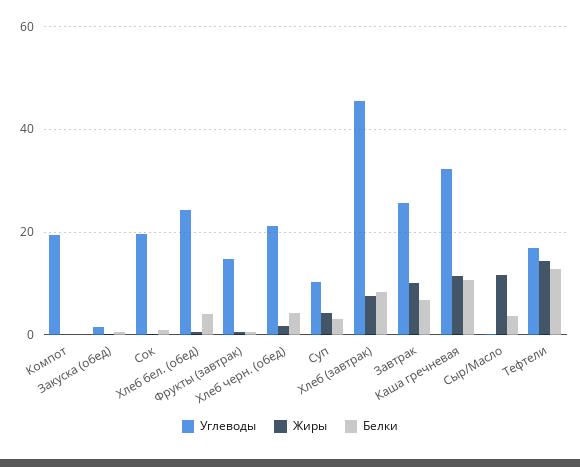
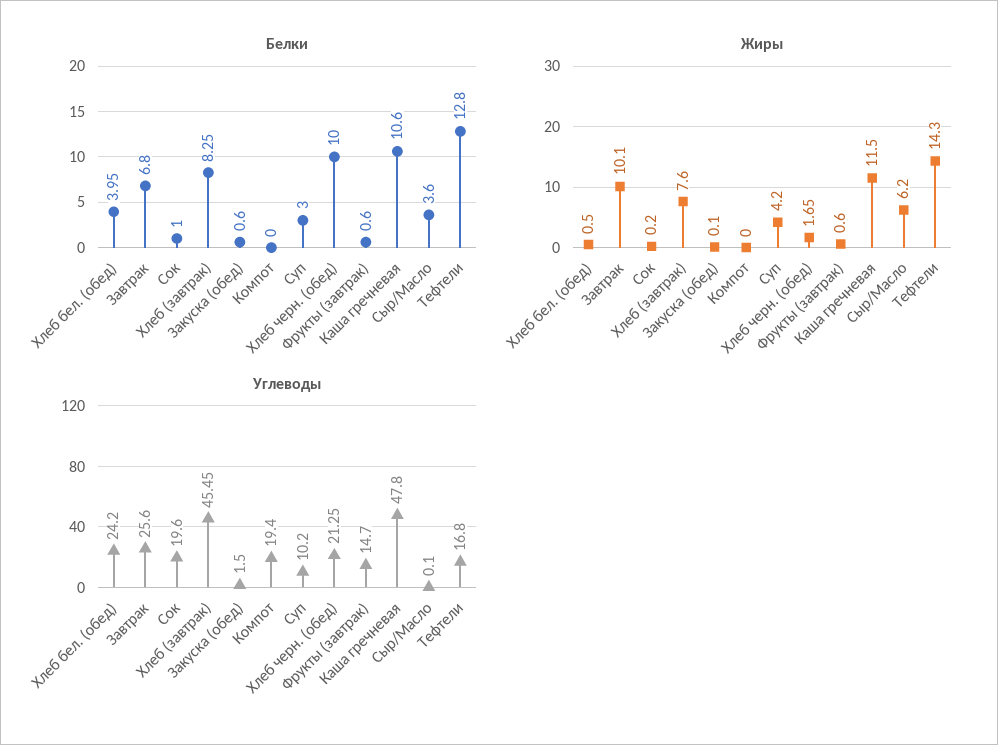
  {
    "Углеводы": {
      "Компот": 19.4,
      "Закуска (обед)": 1.5,
      "Сок": 19.6,
      "Хлеб бел. (обед)": 24.2,
      "Фрукты (завтрак)": 14.7,
      "Хлеб черн. (обед)": 21.25,
      "Суп": 10.2,
      "Хлеб (завтрак)": 45.45,
      "Завтрак": 25.6,
-     "Каша гречневая": 32,
+     "Каша гречневая": 47.8,
      "Сыр/Масло": 0.1,
      "Тефтели": 16.8
    },
    "Жиры": {
      "Компот": 0,
      "Закуска (обед)": 0.1,
      "Сок": 0.2,
      "Хлеб бел. (обед)": 0.5,
      "Фрукты (завтрак)": 0.6,
      "Хлеб черн. (обед)": 1.65,
      "Суп": 4.2,
      "Хлеб (завтрак)": 7.6,
      "Завтрак": 10.1,
      "Каша гречневая": 11.5,
-     "Сыр/Масло": 12,
+     "Сыр/Масло": 6.2,
      "Тефтели": 14.3
    },
    "Белки": {
      "Компот": 0,
      "Закуска (обед)": 0.6,
      "Сок": 1,
      "Хлеб бел. (обед)": 3.95,
      "Фрукты (завтрак)": 0.6,
-     "Хлеб черн. (обед)": 4,
+     "Хлеб черн. (обед)": 10,
      "Суп": 3,
      "Хлеб (завтрак)": 8.25,
      "Завтрак": 6.8,
      "Каша гречневая": 10.6,
      "Сыр/Масло": 3.6,
      "Тефтели": 12.8
    }
  }

